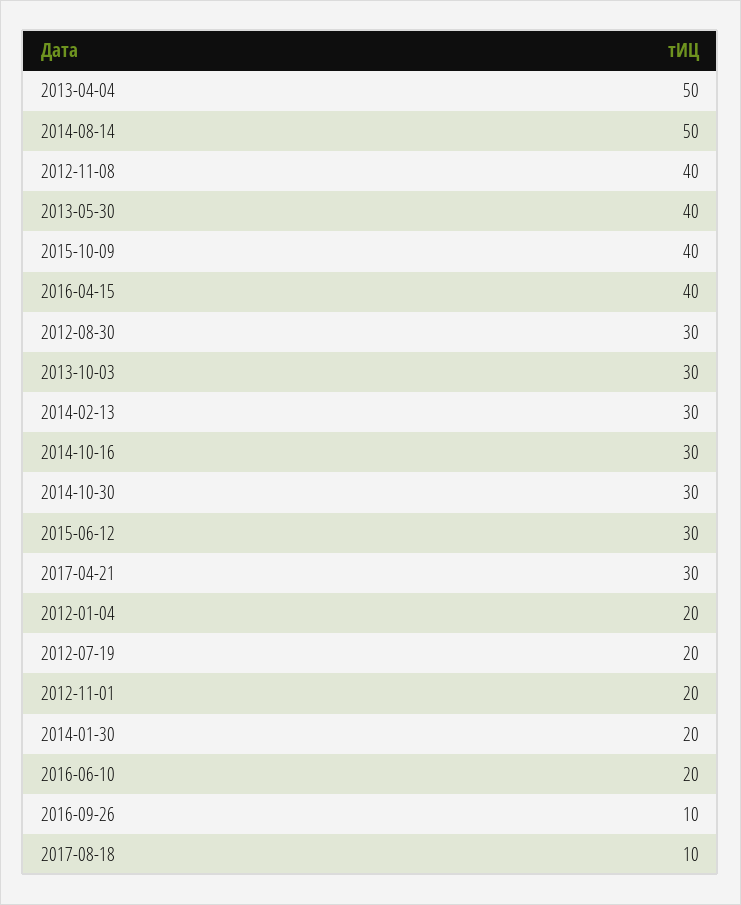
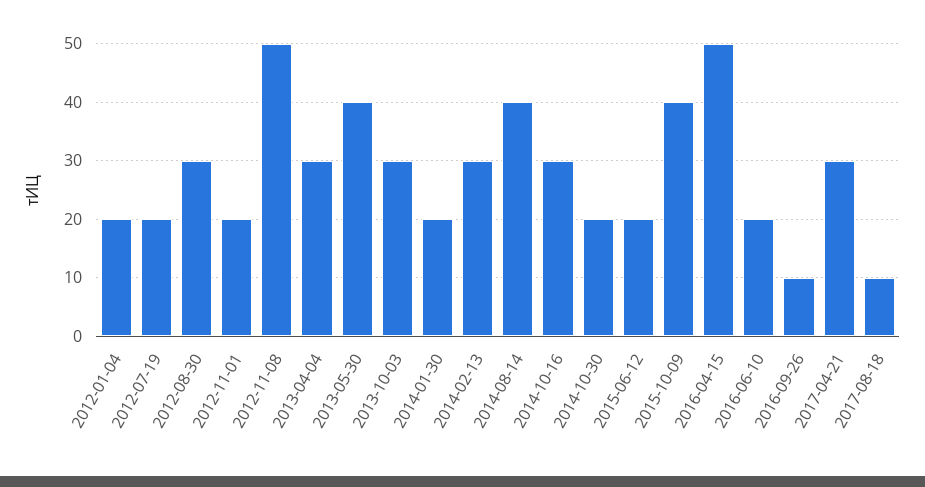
  {
-   "2013-04-04": 50,
+   "2013-04-04": 30,
-   "2014-08-14": 50,
+   "2014-08-14": 40,
-   "2012-11-08": 40,
+   "2012-11-08": 50,
    "2013-05-30": 40,
    "2015-10-09": 40,
-   "2016-04-15": 40,
+   "2016-04-15": 50,
    "2012-08-30": 30,
    "2013-10-03": 30,
    "2014-02-13": 30,
    "2014-10-16": 30,
-   "2014-10-30": 30,
+   "2014-10-30": 20,
-   "2015-06-12": 30,
+   "2015-06-12": 20,
    "2017-04-21": 30,
    "2012-01-04": 20,
    "2012-07-19": 20,
    "2012-11-01": 20,
    "2014-01-30": 20,
    "2016-06-10": 20,
    "2016-09-26": 10,
    "2017-08-18": 10
  }

